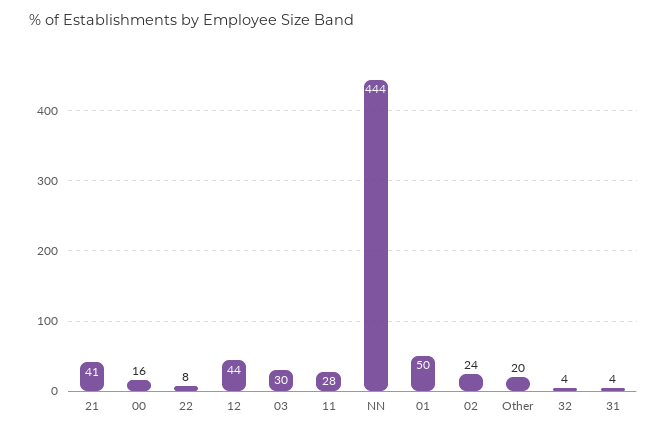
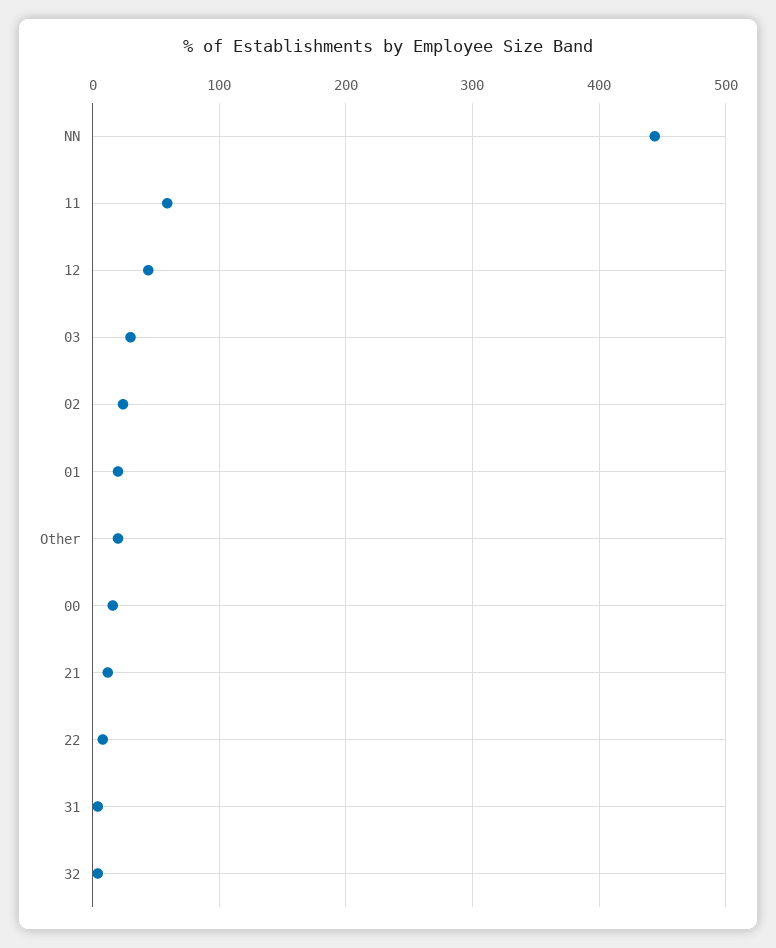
  {
-   "21": 41,
+   "21": 10,
    "00": 16,
    "22": 8,
    "12": 44,
    "03": 30,
-   "11": 28,
+   "11": 60,
    "NN": 444,
-   "01": 50,
+   "01": 20,
    "02": 24,
    "Other": 20,
    "32": 4,
    "31": 4
  }

